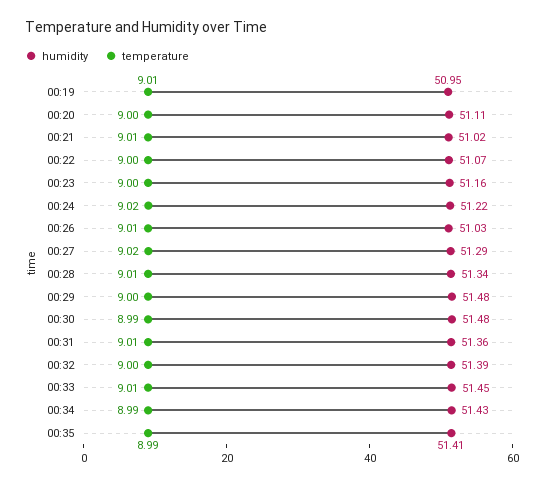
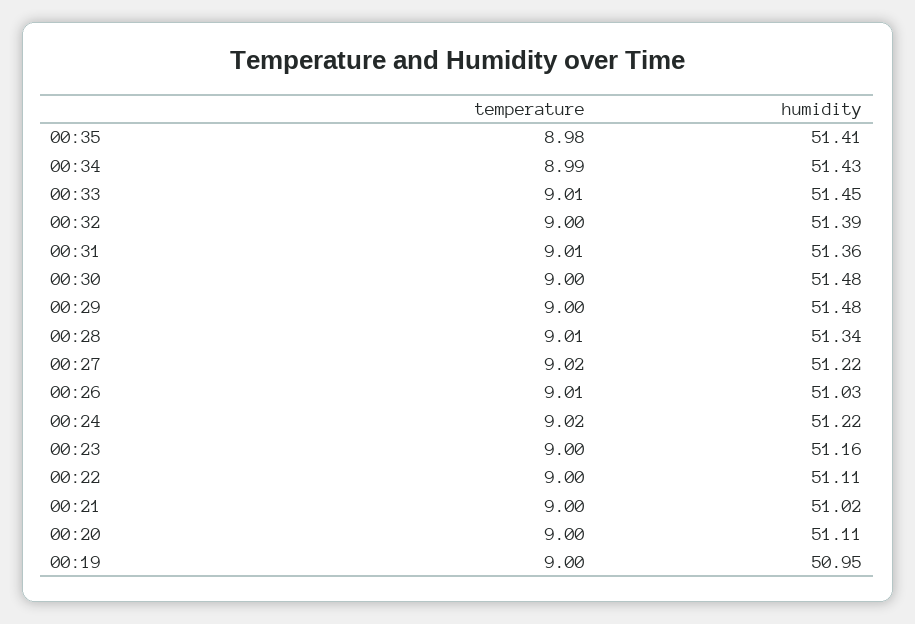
  {
    "humidity": {
      "00:19": 50.95,
      "00:20": 51.11,
      "00:21": 51.02,
-     "00:22": 51.07,
+     "00:22": 51.11,
      "00:23": 51.16,
      "00:24": 51.22,
      "00:26": 51.03,
-     "00:27": 51.29,
+     "00:27": 51.22,
      "00:28": 51.34,
      "00:29": 51.48,
      "00:30": 51.48,
      "00:31": 51.36,
      "00:32": 51.39,
      "00:33": 51.45,
      "00:34": 51.43,
      "00:35": 51.41
    },
    "temperature": {
-     "00:19": 9.01,
+     "00:19": 9,
      "00:20": 9,
-     "00:21": 9.01,
+     "00:21": 9,
      "00:22": 9,
      "00:23": 9,
      "00:24": 9.02,
      "00:26": 9.01,
      "00:27": 9.02,
      "00:28": 9.01,
      "00:29": 9,
-     "00:30": 8.99,
+     "00:30": 9,
      "00:31": 9.01,
      "00:32": 9,
      "00:33": 9.01,
      "00:34": 8.99,
-     "00:35": 8.99
+     "00:35": 8.98
    }
  }

